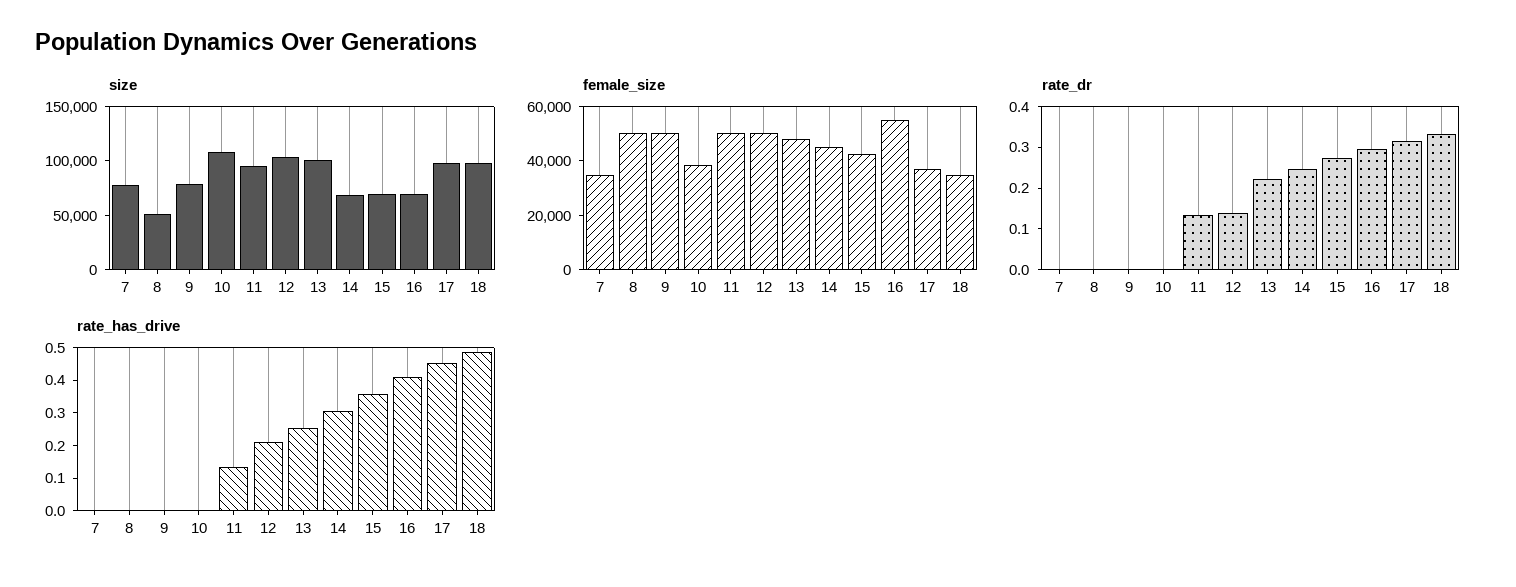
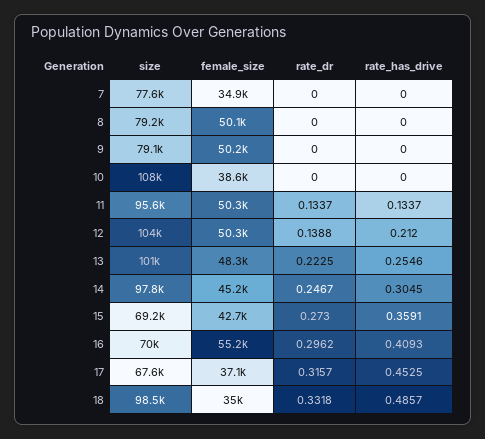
  {
    "size": {
      "7": 77600,
-     "8": 50000,
+     "8": 79200,
      "9": 79100,
      "10": 108000,
      "11": 95600,
      "12": 104000,
      "13": 101000,
-     "14": 70000,
+     "14": 97800,
      "15": 69200,
      "16": 70000,
-     "17": 100000,
+     "17": 67600,
      "18": 98500
    },
    "female_size": {
      "7": 34900,
      "8": 50100,
      "9": 50200,
      "10": 38600,
      "11": 50300,
      "12": 50300,
      "13": 48300,
      "14": 45200,
      "15": 42700,
      "16": 55200,
      "17": 37100,
      "18": 35000
    },
    "rate_dr": {
      "7": 0,
      "8": 0,
      "9": 0,
      "10": 0,
      "11": 0.1337,
      "12": 0.1388,
      "13": 0.2225,
      "14": 0.2467,
      "15": 0.273,
      "16": 0.2962,
      "17": 0.3157,
      "18": 0.3318
    },
    "rate_has_drive": {
      "7": 0,
      "8": 0,
      "9": 0,
      "10": 0,
      "11": 0.1337,
      "12": 0.212,
      "13": 0.2546,
      "14": 0.3045,
      "15": 0.3591,
      "16": 0.4093,
      "17": 0.4525,
      "18": 0.4857
    }
  }

